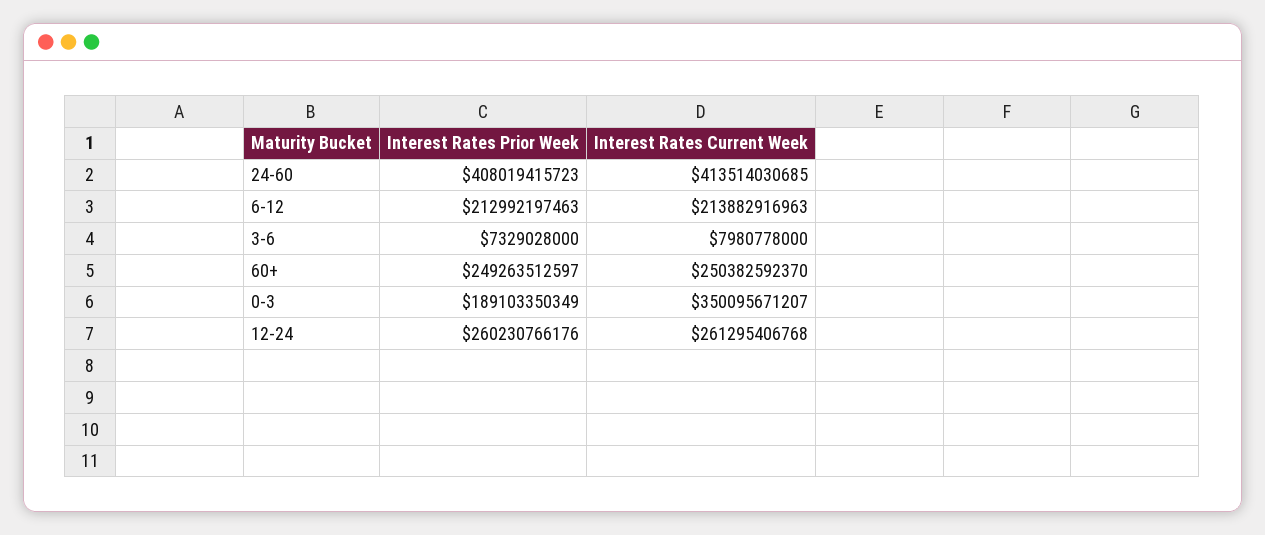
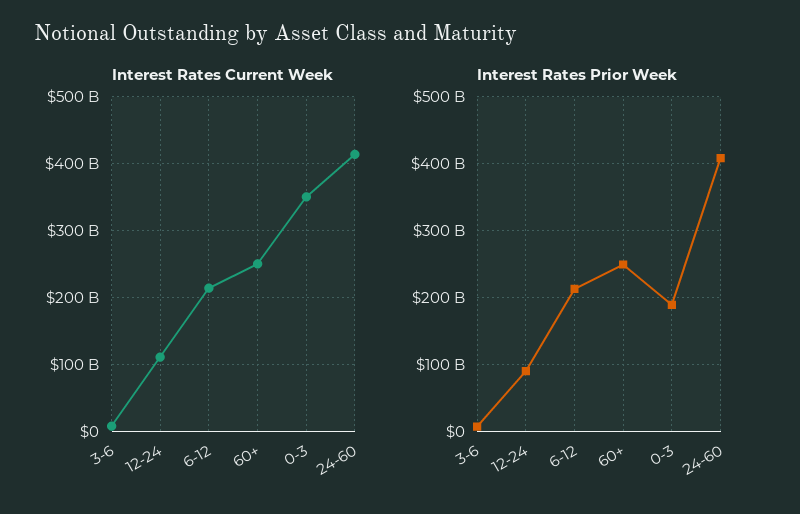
  {
    "Interest Rates Prior Week": {
      "24-60": 408019415723,
      "6-12": 212992197463,
      "3-6": 7329028000,
      "60+": 249263512597,
      "0-3": 189103350349,
-     "12-24": 260230766176
+     "12-24": 90000000000
    },
    "Interest Rates Current Week": {
      "24-60": 413514030685,
      "6-12": 213882916963,
      "3-6": 7980778000,
      "60+": 250382592370,
      "0-3": 350095671207,
-     "12-24": 261295406768
+     "12-24": 110000000000
    }
  }

